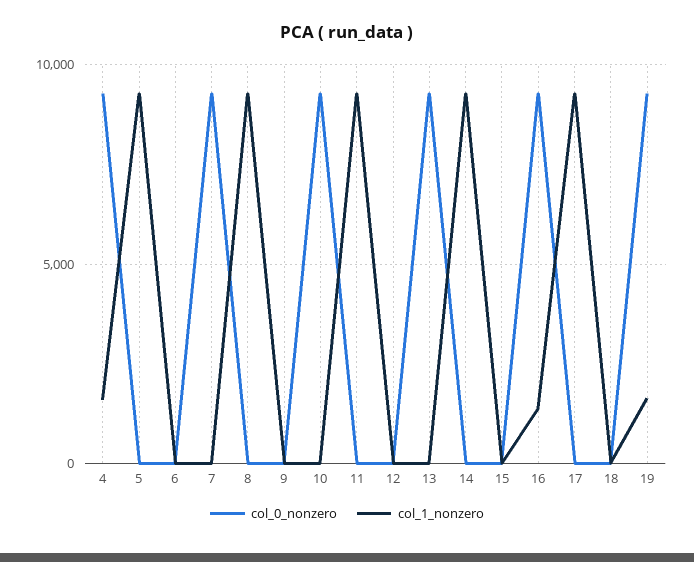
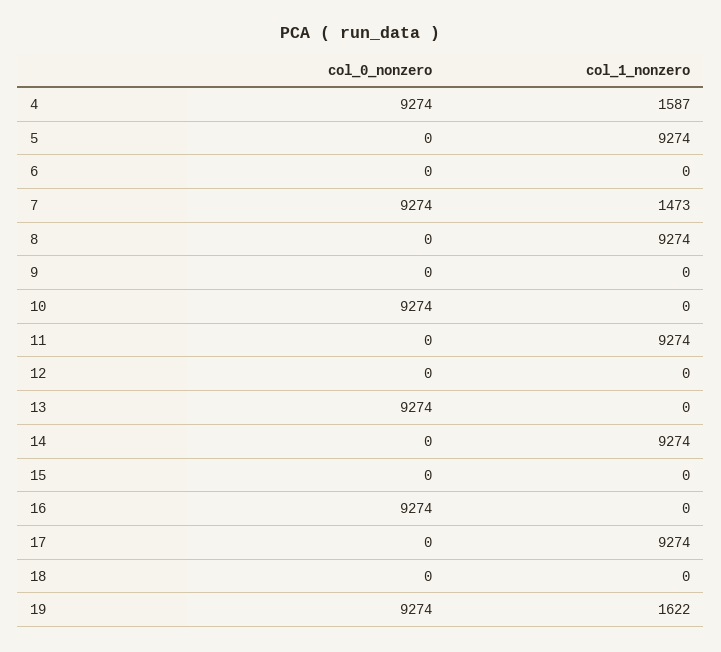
  {
    "col_0_nonzero": {
      "4": 9274,
      "5": 0,
      "6": 0,
      "7": 9274,
      "8": 0,
      "9": 0,
      "10": 9274,
      "11": 0,
      "12": 0,
      "13": 9274,
      "14": 0,
      "15": 0,
      "16": 9274,
      "17": 0,
      "18": 0,
      "19": 9274
    },
    "col_1_nonzero": {
      "4": 1587,
      "5": 9274,
      "6": 0,
-     "7": 0,
+     "7": 1473,
      "8": 9274,
      "9": 0,
      "10": 0,
      "11": 9274,
      "12": 0,
      "13": 0,
      "14": 9274,
      "15": 0,
-     "16": 1500,
+     "16": 0,
      "17": 9274,
      "18": 0,
      "19": 1622
    }
  }

